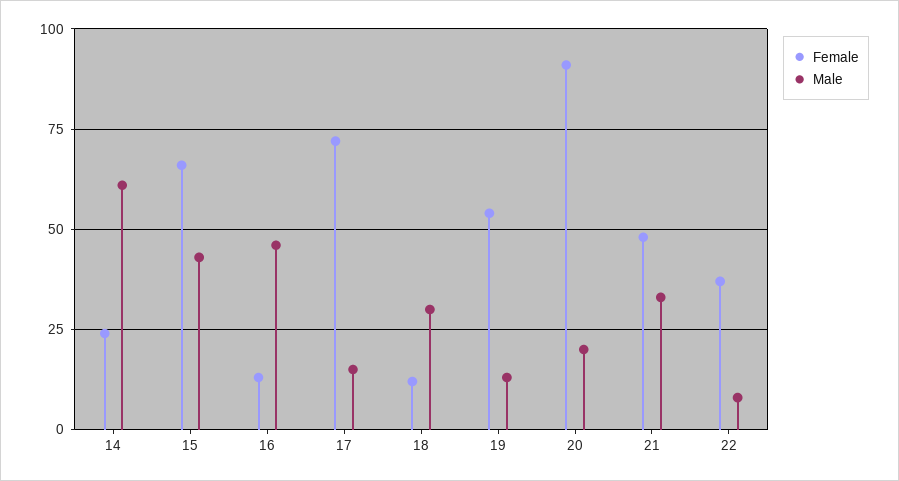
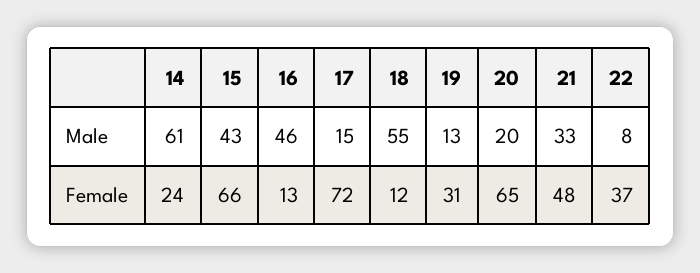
  {
    "Female": {
      "14": 24,
      "15": 66,
      "16": 13,
      "17": 72,
      "18": 12,
-     "19": 55,
+     "19": 31,
-     "20": 90,
+     "20": 65,
      "21": 48,
      "22": 37
    },
    "Male": {
      "14": 61,
      "15": 43,
      "16": 46,
      "17": 15,
-     "18": 30,
+     "18": 55,
      "19": 13,
      "20": 20,
      "21": 33,
      "22": 8
    }
  }

